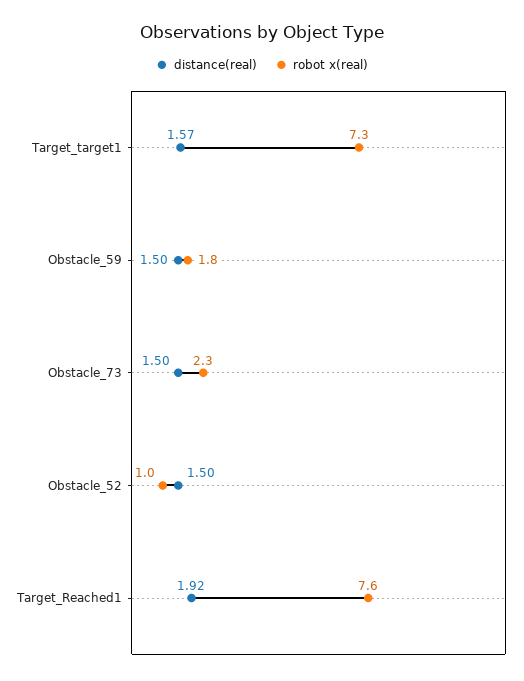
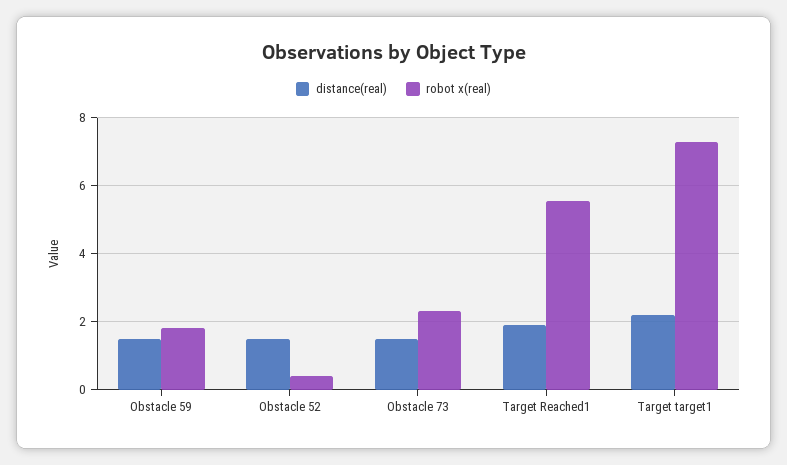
  {
    "distance(real)": {
-     "Target_target1": 1.57,
+     "Target_target1": 2.2,
      "Obstacle_59": 1.5,
      "Obstacle_73": 1.5,
      "Obstacle_52": 1.5,
      "Target_Reached1": 1.92
    },
    "robot x(real)": {
      "Target_target1": 7.3,
      "Obstacle_59": 1.8,
      "Obstacle_73": 2.3,
-     "Obstacle_52": 1,
+     "Obstacle_52": 0.4,
-     "Target_Reached1": 7.6
+     "Target_Reached1": 5.6
    }
  }

